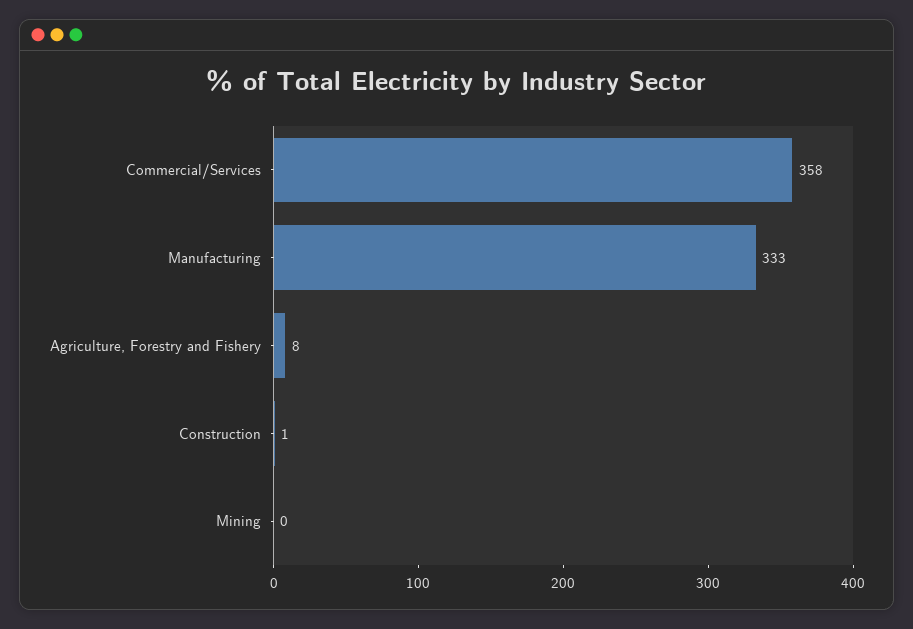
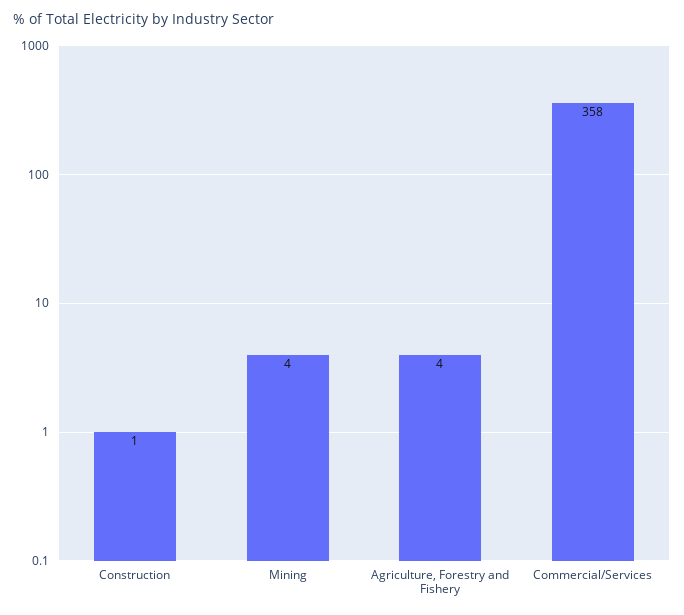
  {
    "Commercial/Services": 358,
-   "Manufacturing": 333,
-   "Agriculture, Forestry and Fishery": 8,
+   "Agriculture, Forestry and Fishery": 4,
    "Construction": 1,
-   "Mining": 0
+   "Mining": 4
  }

